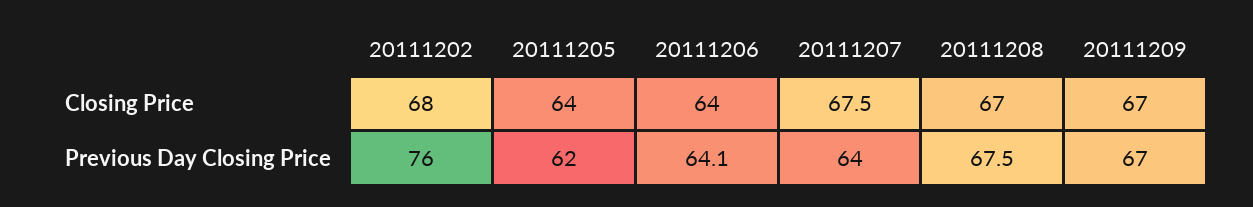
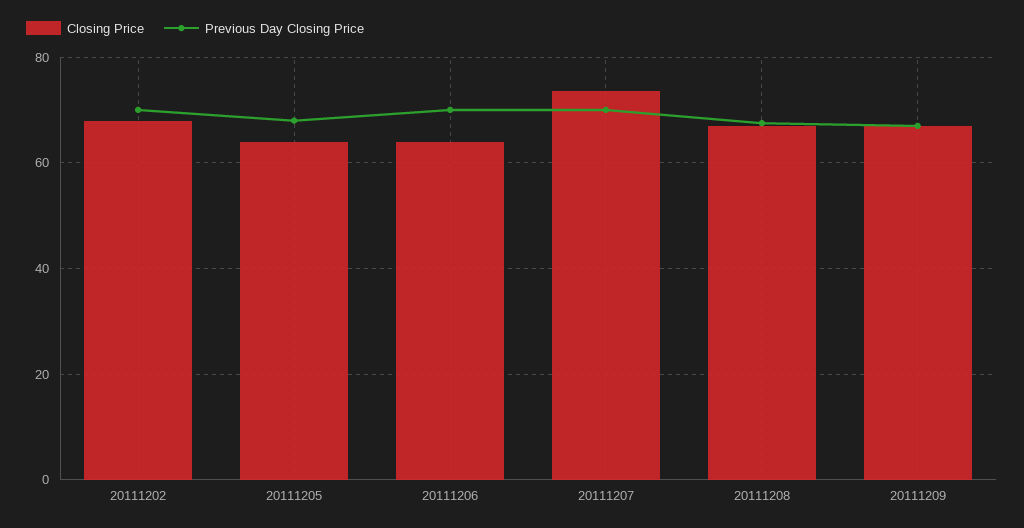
  {
    "Closing Price": {
      "20111202": 68,
      "20111205": 64,
      "20111206": 64,
-     "20111207": 67.5,
+     "20111207": 74,
      "20111208": 67,
      "20111209": 67
    },
    "Previous Day Closing Price": {
-     "20111202": 76,
+     "20111202": 70,
-     "20111205": 62,
+     "20111205": 68,
-     "20111206": 64.1,
+     "20111206": 70,
-     "20111207": 64,
+     "20111207": 70,
      "20111208": 67.5,
      "20111209": 67
    }
  }

